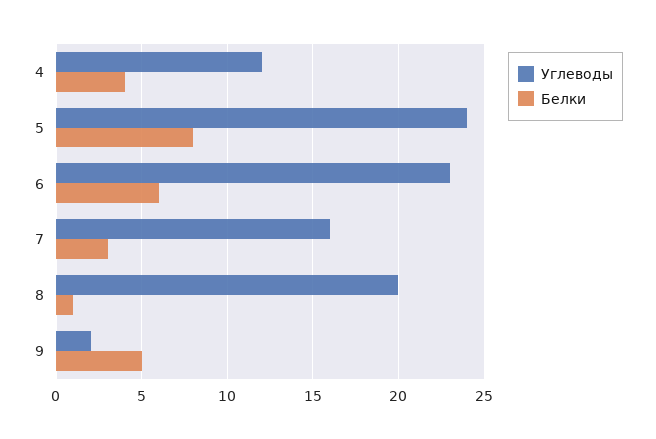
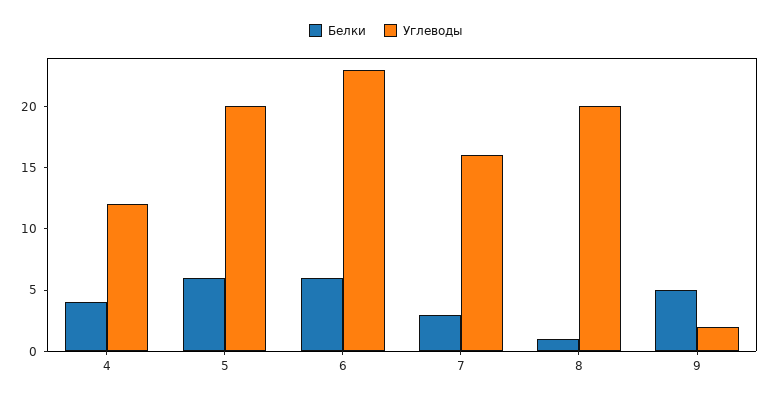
  {
    "Углеводы": {
      "4": 12,
-     "5": 24,
+     "5": 20,
      "6": 23,
      "7": 16,
      "8": 20,
      "9": 2
    },
    "Белки": {
      "4": 4,
-     "5": 8,
+     "5": 6,
      "6": 6,
      "7": 3,
      "8": 1,
      "9": 5
    }
  }

